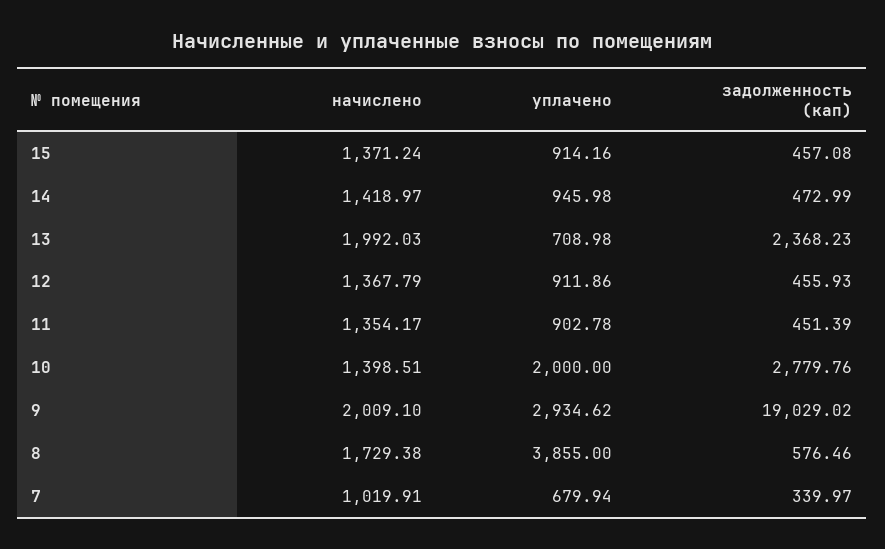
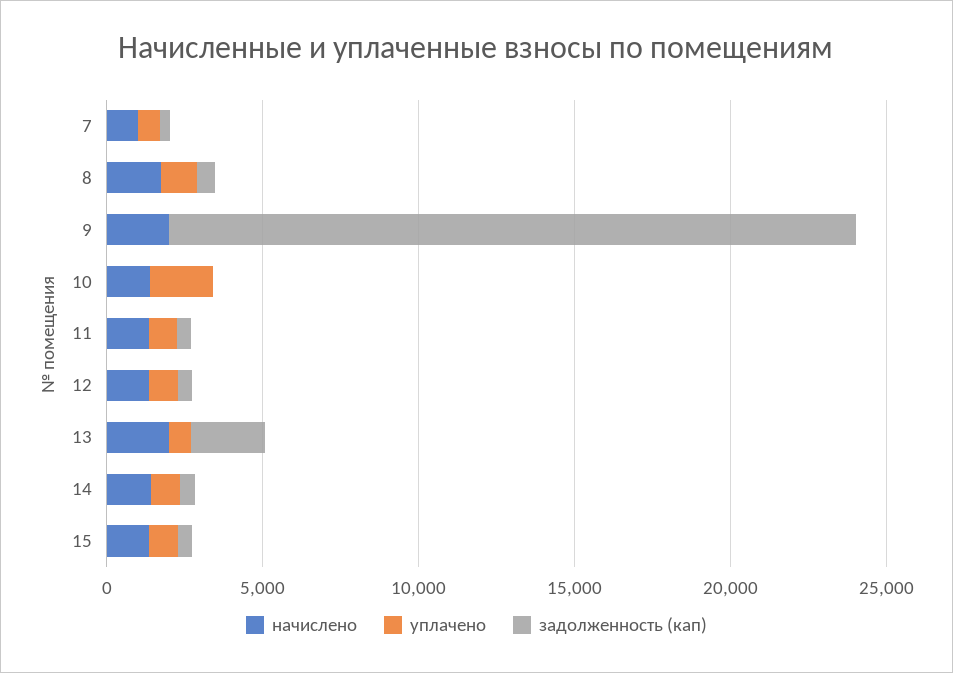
  {
    "начислено": {
      "15": 1371.24,
      "14": 1418.97,
      "13": 1992.03,
      "12": 1367.79,
      "11": 1354.17,
      "10": 1398.51,
      "9": 2009.1,
      "8": 1729.38,
      "7": 1019.91
    },
    "уплачено": {
      "15": 914.16,
      "14": 945.98,
      "13": 708.98,
      "12": 911.86,
      "11": 902.78,
      "10": 2000,
-     "9": 2934.62,
+     "9": 0,
-     "8": 3855,
+     "8": 1000,
      "7": 679.94
    },
    "задолженность (кап)": {
      "15": 457.08,
      "14": 472.99,
      "13": 2368.23,
      "12": 455.93,
      "11": 451.39,
-     "10": 2779.76,
+     "10": 0,
-     "9": 19029.02,
+     "9": 22000,
      "8": 576.46,
      "7": 339.97
    }
  }

